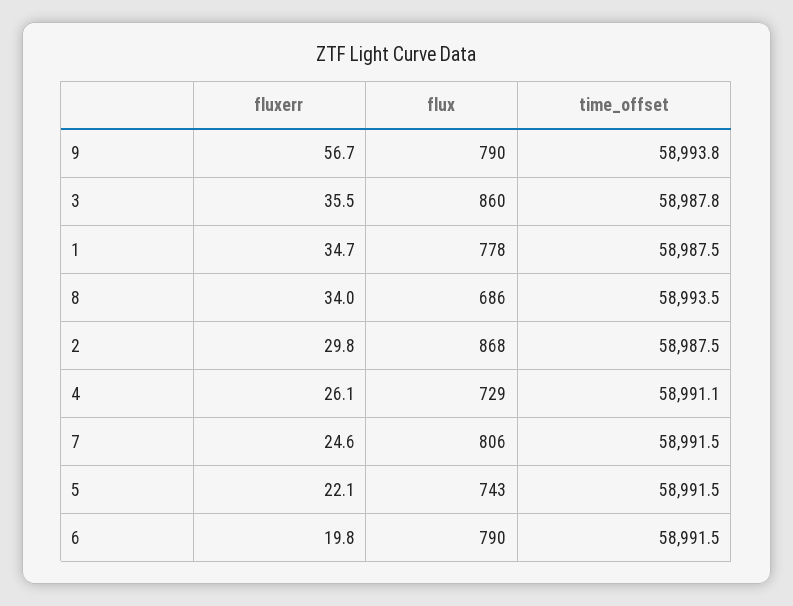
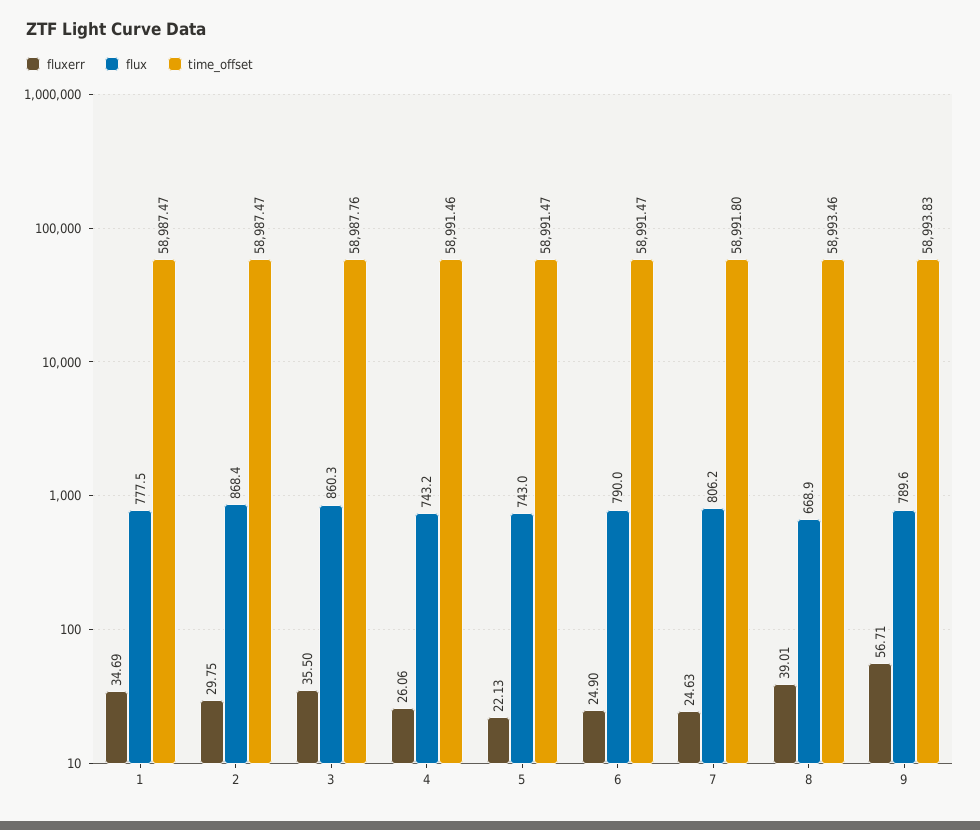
  {
    "fluxerr": {
      "9": 56.71,
      "3": 35.5,
      "1": 34.69,
-     "8": 34,
+     "8": 39.01,
      "2": 29.75,
      "4": 26.06,
      "7": 24.63,
      "5": 22.13,
-     "6": 19.8
+     "6": 24.9
    },
    "flux": {
      "9": 789.6,
      "3": 860.3,
      "1": 777.5,
-     "8": 686,
+     "8": 668.9,
      "2": 868.4,
-     "4": 729,
+     "4": 743.2,
      "7": 806.2,
      "5": 743,
      "6": 790
    },
    "time_offset": {
      "9": 58993.83,
      "3": 58987.76,
      "1": 58987.47,
      "8": 58993.46,
      "2": 58987.47,
-     "4": 58991.1,
+     "4": 58991.46,
-     "7": 58991.5,
+     "7": 58991.8,
      "5": 58991.47,
      "6": 58991.47
    }
  }

